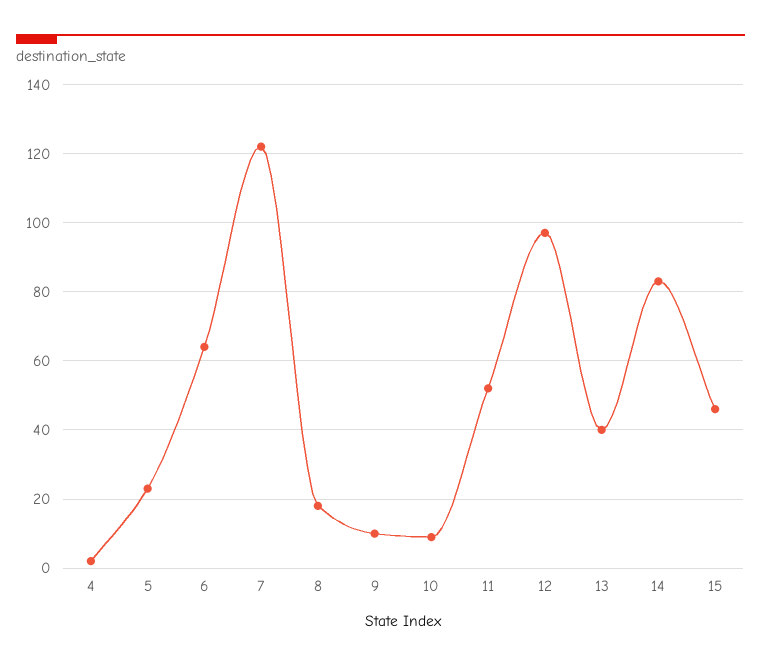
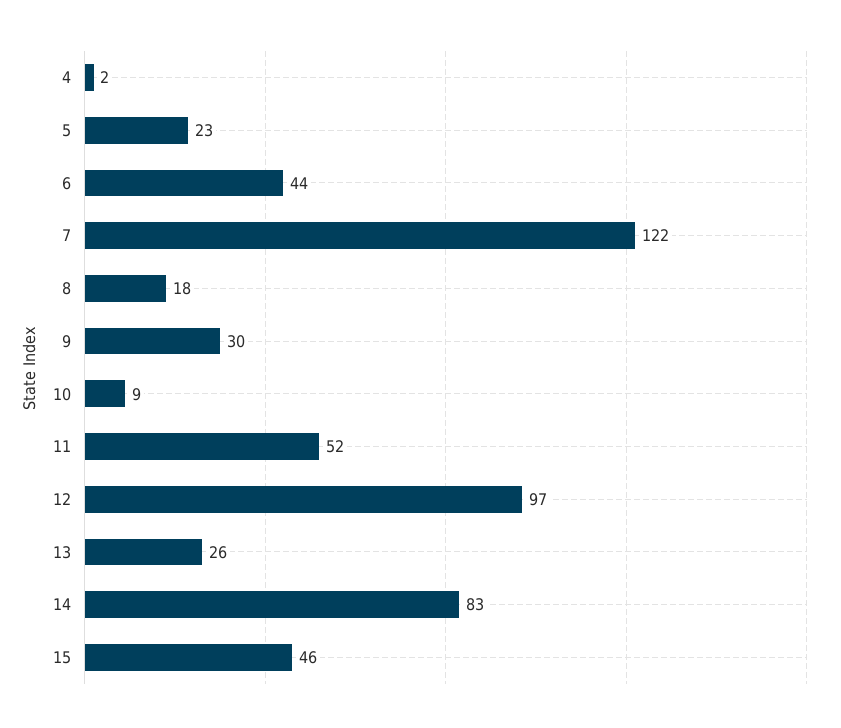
  {
    "4": 2,
    "5": 23,
-   "6": 65,
+   "6": 44,
    "7": 122,
    "8": 18,
-   "9": 10,
+   "9": 30,
    "10": 9,
    "11": 52,
    "12": 97,
-   "13": 40,
+   "13": 26,
    "14": 83,
    "15": 46
  }

